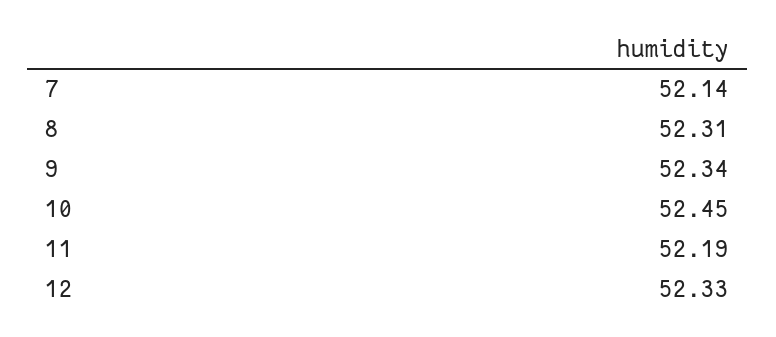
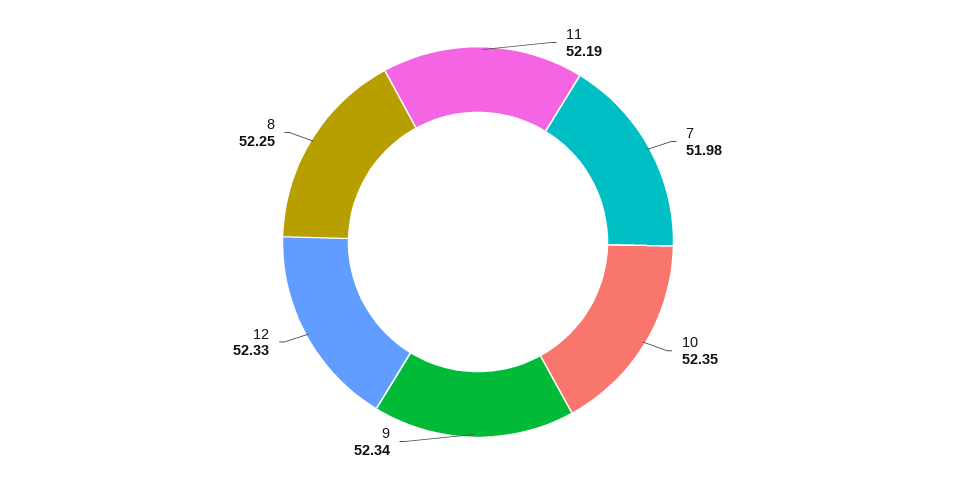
  {
-   "7": 52.14,
+   "7": 51.98,
-   "8": 52.31,
+   "8": 52.25,
    "9": 52.34,
-   "10": 52.45,
+   "10": 52.35,
    "11": 52.19,
    "12": 52.33
  }

